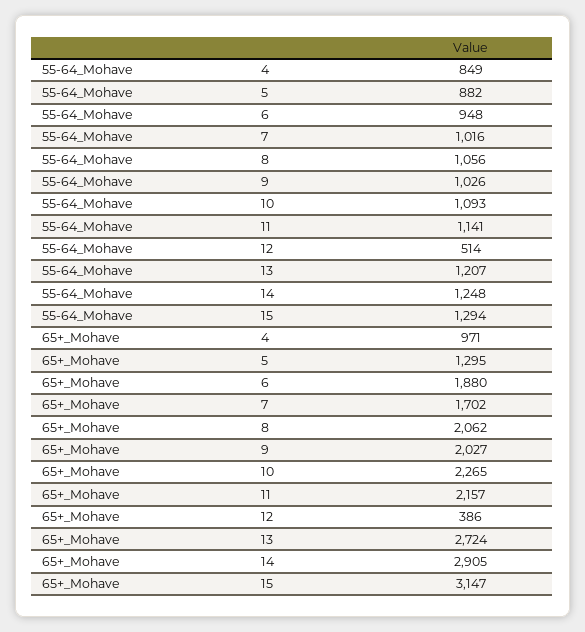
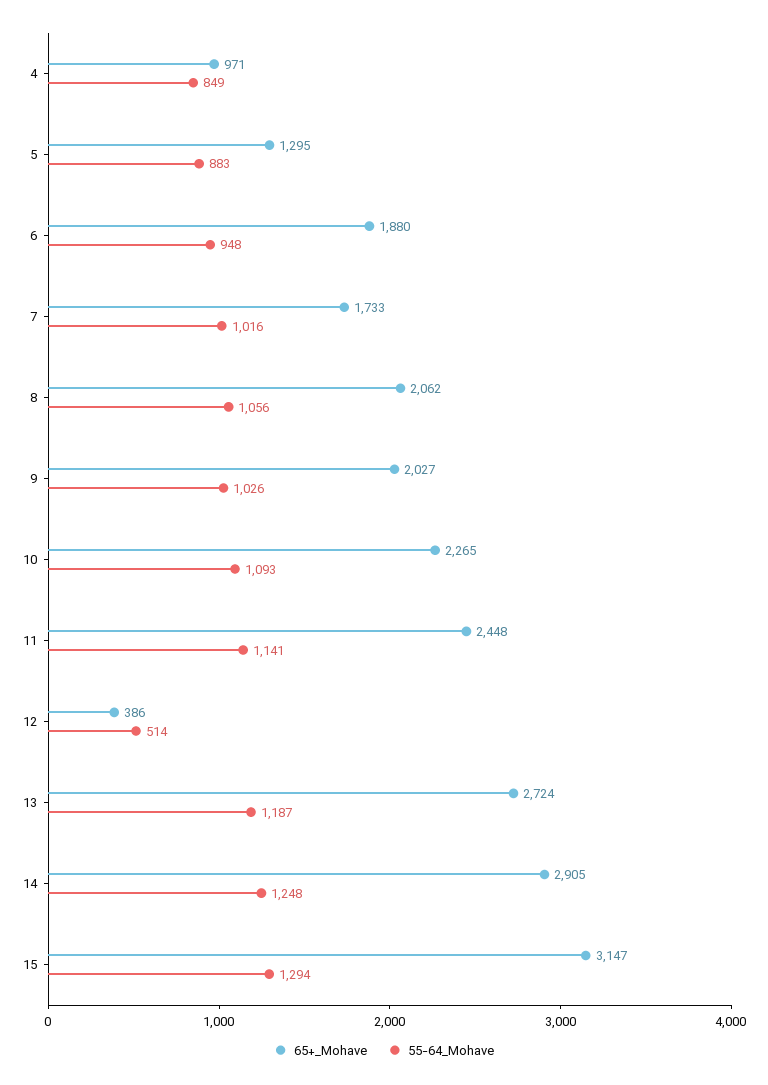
  {
    "55-64_Mohave": {
      "4": 849,
-     "5": 882,
+     "5": 883,
      "6": 948,
      "7": 1016,
      "8": 1056,
      "9": 1026,
      "10": 1093,
      "11": 1141,
      "12": 514,
-     "13": 1207,
+     "13": 1187,
      "14": 1248,
      "15": 1294
    },
    "65+_Mohave": {
      "4": 971,
      "5": 1295,
      "6": 1880,
-     "7": 1702,
+     "7": 1733,
      "8": 2062,
      "9": 2027,
      "10": 2265,
-     "11": 2157,
+     "11": 2448,
      "12": 386,
      "13": 2724,
      "14": 2905,
      "15": 3147
    }
  }

